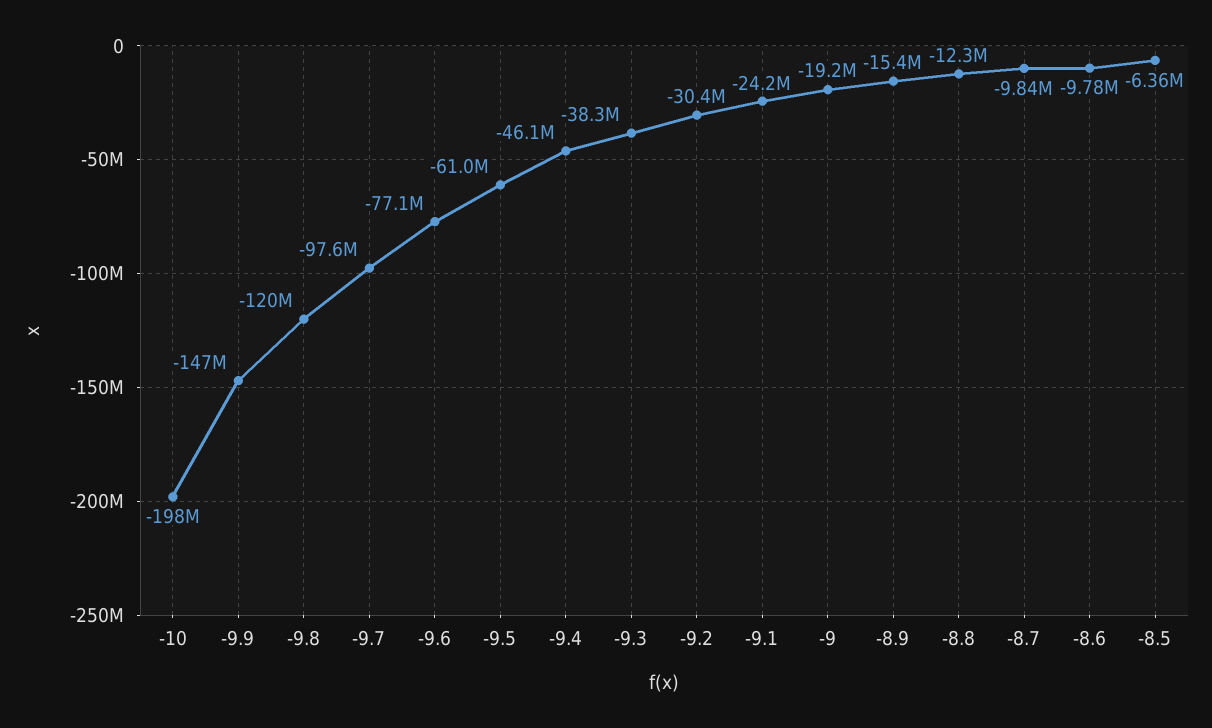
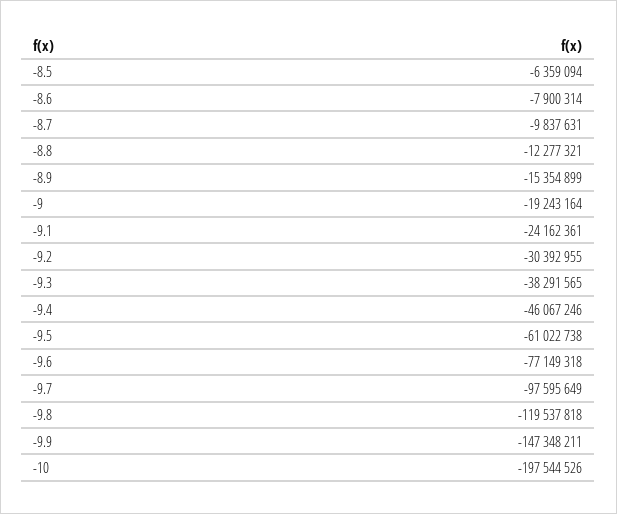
  {
    "-10": -197544526,
    "-9.9": -147348211,
    "-9.8": -119537818,
    "-9.7": -97595649,
    "-9.6": -77149318,
    "-9.5": -61022738,
    "-9.4": -46067246,
    "-9.3": -38291565,
    "-9.2": -30392955,
    "-9.1": -24162361,
    "-9": -19243164,
    "-8.9": -15354899,
    "-8.8": -12277321,
    "-8.7": -9837631,
-   "-8.6": -9780000,
+   "-8.6": -7900314,
    "-8.5": -6359094
  }

